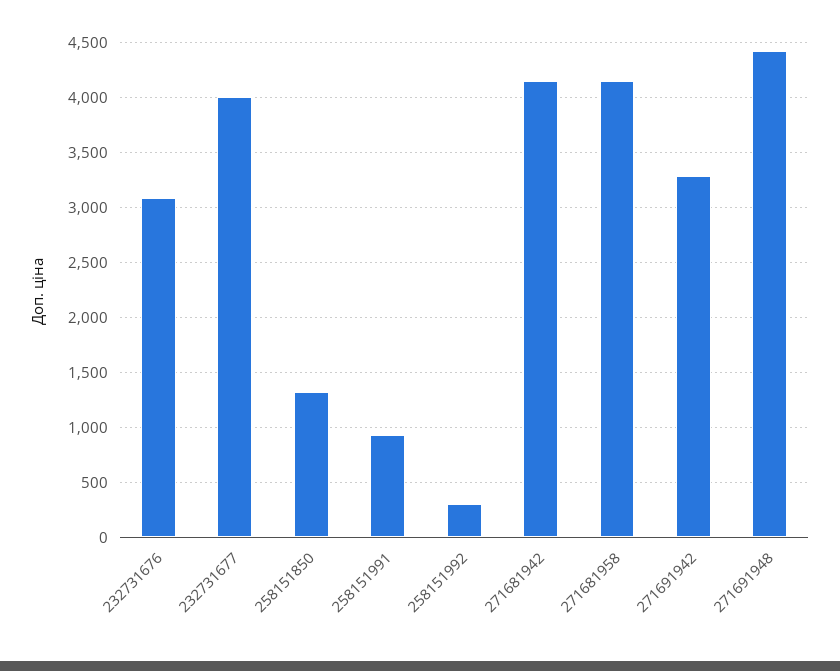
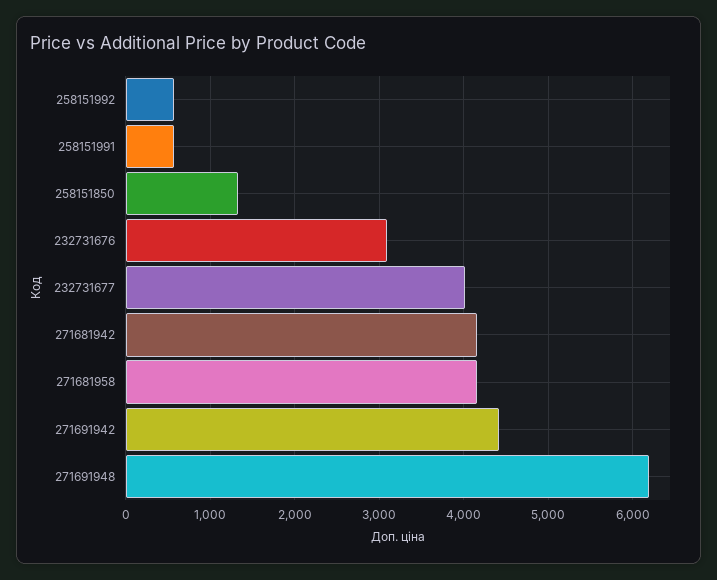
  {
    "232731676": 3100,
    "232731677": 4000,
    "258151850": 1300,
-   "258151991": 900,
+   "258151991": 600,
-   "258151992": 300,
+   "258151992": 600,
    "271681942": 4200,
    "271681958": 4200,
-   "271691942": 3300,
+   "271691942": 4400,
-   "271691948": 4400
+   "271691948": 6200
  }

